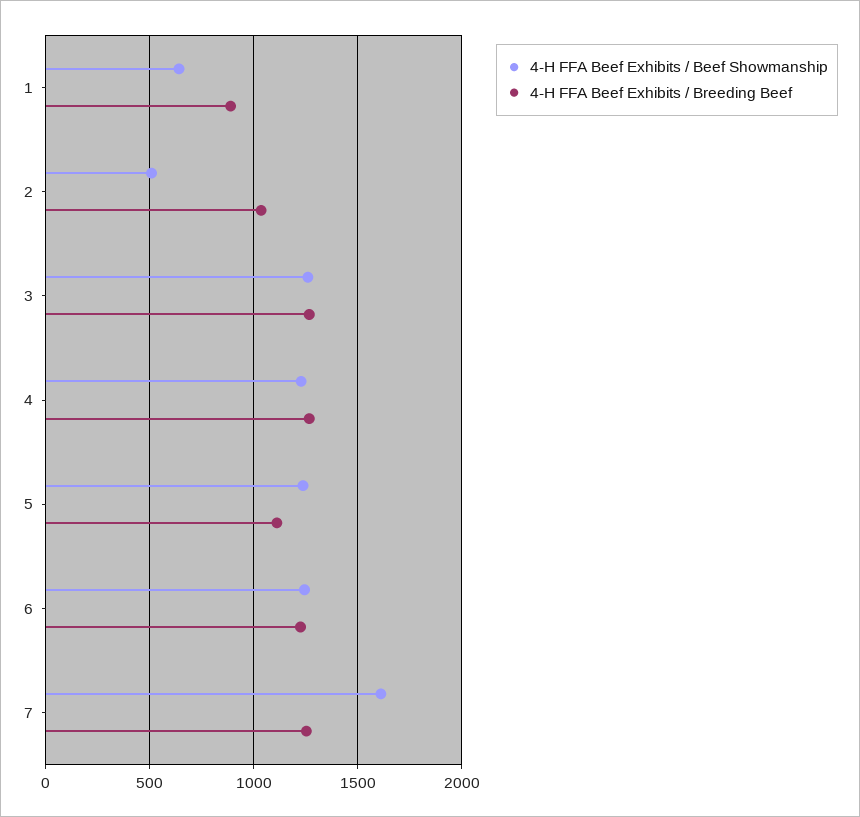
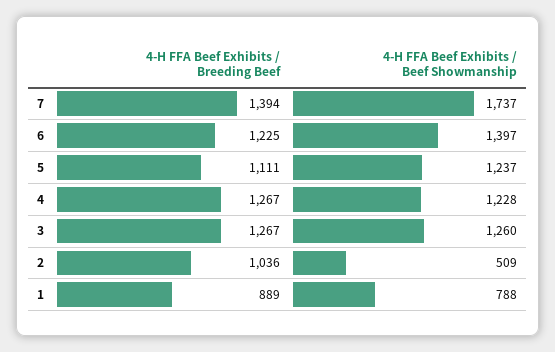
  {
    "4-H FFA Beef Exhibits / Beef Showmanship": {
-     "1": 650,
+     "1": 788,
      "2": 509,
      "3": 1260,
      "4": 1228,
      "5": 1237,
-     "6": 1250,
+     "6": 1397,
-     "7": 1600
+     "7": 1737
    },
    "4-H FFA Beef Exhibits / Breeding Beef": {
      "1": 889,
      "2": 1036,
      "3": 1267,
      "4": 1267,
      "5": 1111,
      "6": 1225,
-     "7": 1250
+     "7": 1394
    }
  }

